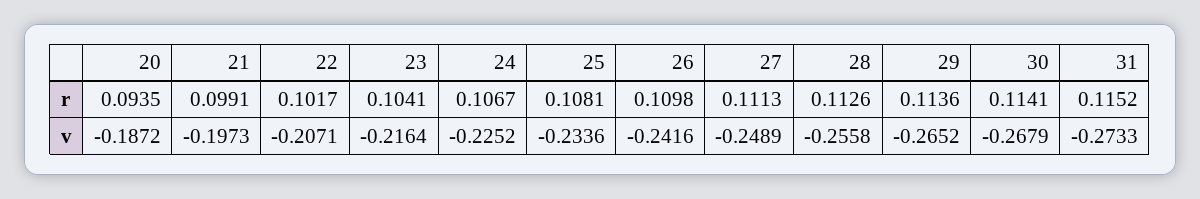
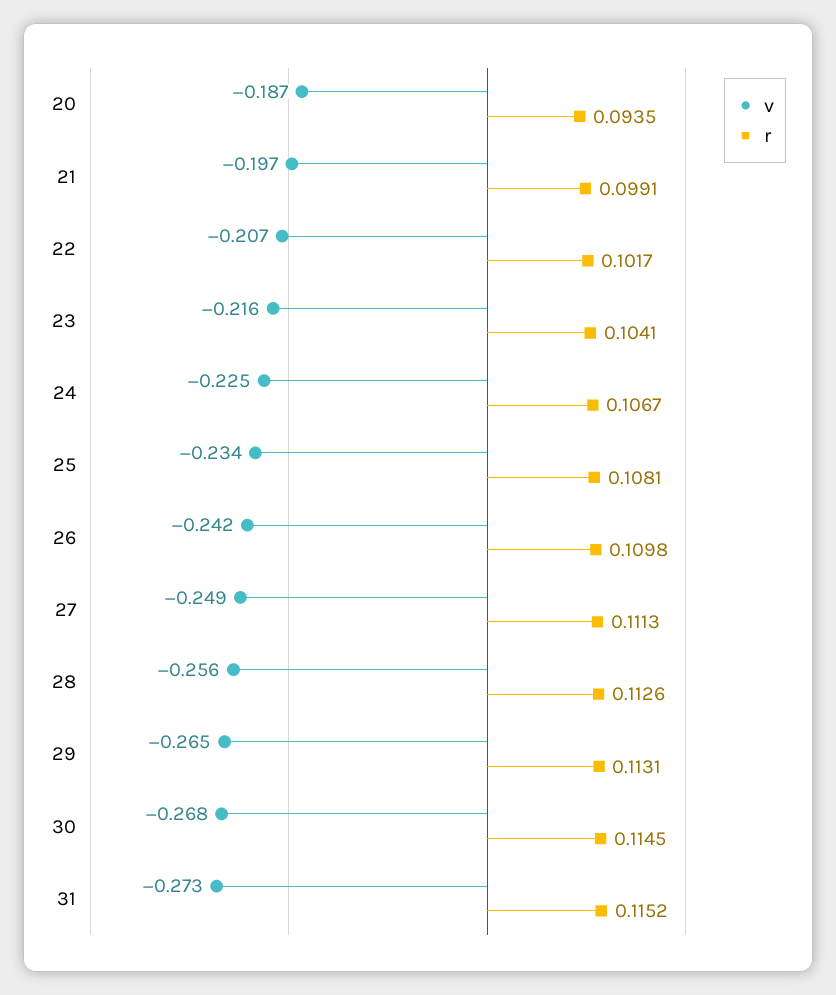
  {
    "r": {
      "20": 0.0935,
      "21": 0.0991,
      "22": 0.1017,
      "23": 0.1041,
      "24": 0.1067,
      "25": 0.1081,
      "26": 0.1098,
      "27": 0.1113,
      "28": 0.1126,
-     "29": 0.1136,
+     "29": 0.1131,
-     "30": 0.1141,
+     "30": 0.1145,
      "31": 0.1152
    },
    "v": {
      "20": -0.1872,
      "21": -0.1973,
      "22": -0.2071,
      "23": -0.2164,
      "24": -0.2252,
      "25": -0.2336,
      "26": -0.2416,
      "27": -0.2489,
      "28": -0.2558,
      "29": -0.2652,
      "30": -0.2679,
      "31": -0.2733
    }
  }

